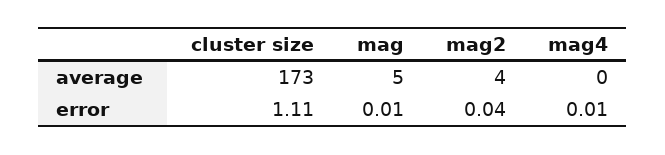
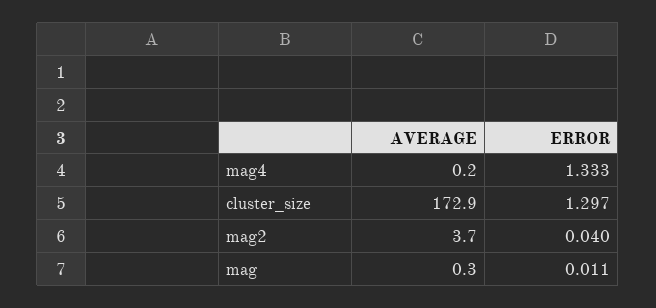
  {
    "cluster size": {
      "average": 172.9,
-     "error": 1.11
+     "error": 1.297
    },
    "mag": {
-     "average": 5,
+     "average": 0.3,
      "error": 0.011
    },
    "mag2": {
      "average": 3.7,
      "error": 0.04
    },
    "mag4": {
      "average": 0.2,
-     "error": 0.01
+     "error": 1.333
    }
  }

